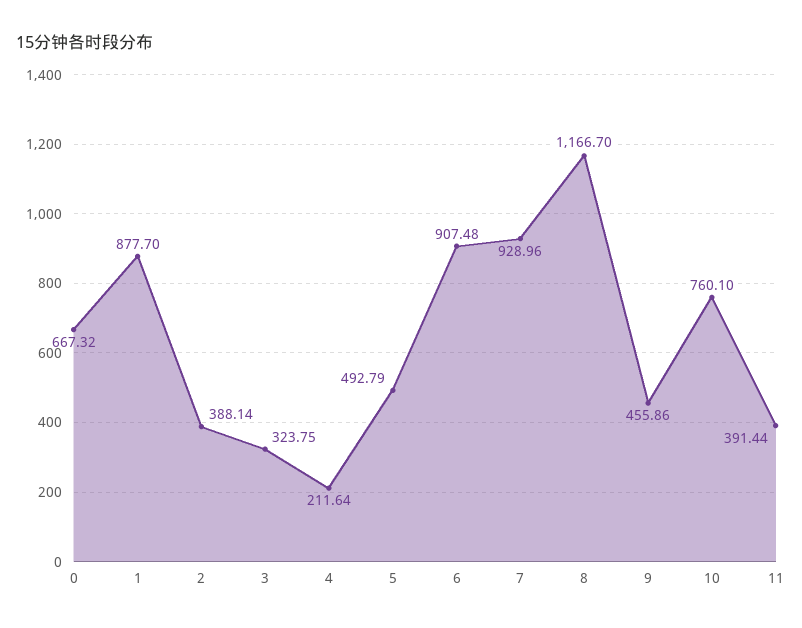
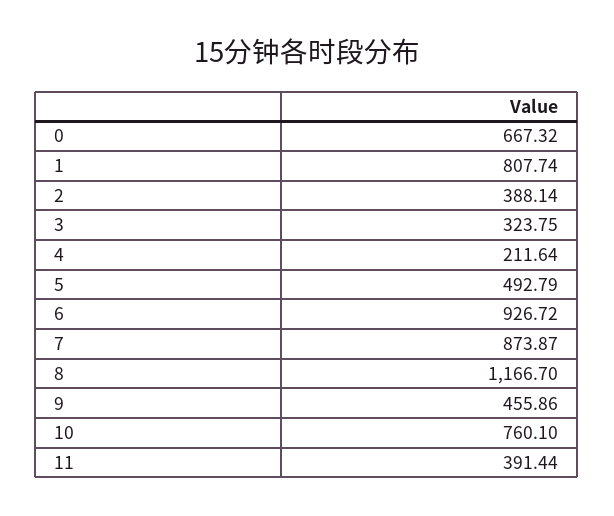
  {
    "0": 667.32,
-   "1": 877.7,
+   "1": 807.74,
    "2": 388.14,
    "3": 323.75,
    "4": 211.64,
    "5": 492.79,
-   "6": 907.48,
+   "6": 926.72,
-   "7": 928.96,
+   "7": 873.87,
    "8": 1166.7,
    "9": 455.86,
    "10": 760.1,
    "11": 391.44
  }

